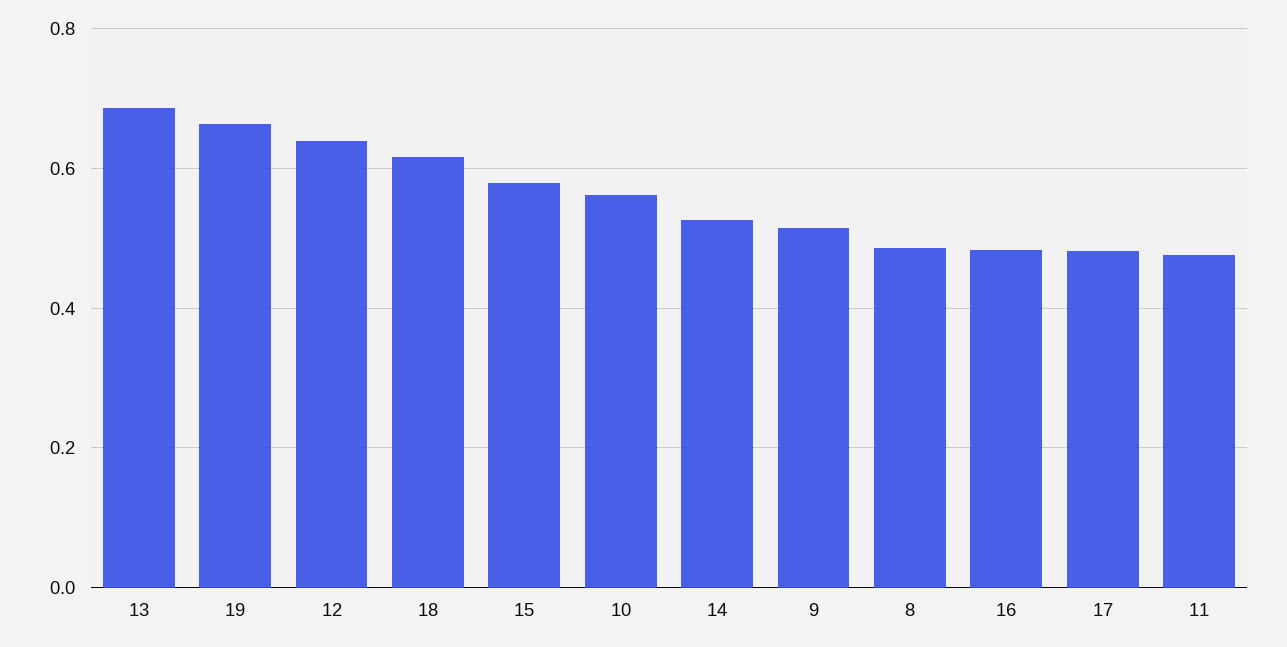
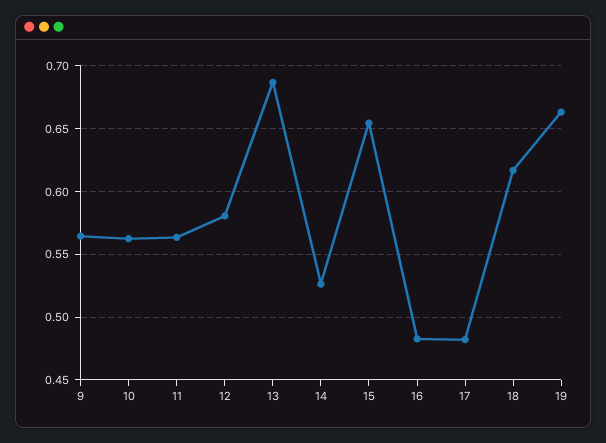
  {
    "13": 0.685,
    "19": 0.665,
-   "12": 0.64,
+   "12": 0.58,
    "18": 0.615,
-   "15": 0.58,
+   "15": 0.655,
    "10": 0.565,
    "14": 0.525,
-   "9": 0.52,
+   "9": 0.565,
-   "8": 0.48,
    "16": 0.485,
    "17": 0.48,
-   "11": 0.48
+   "11": 0.565
  }

